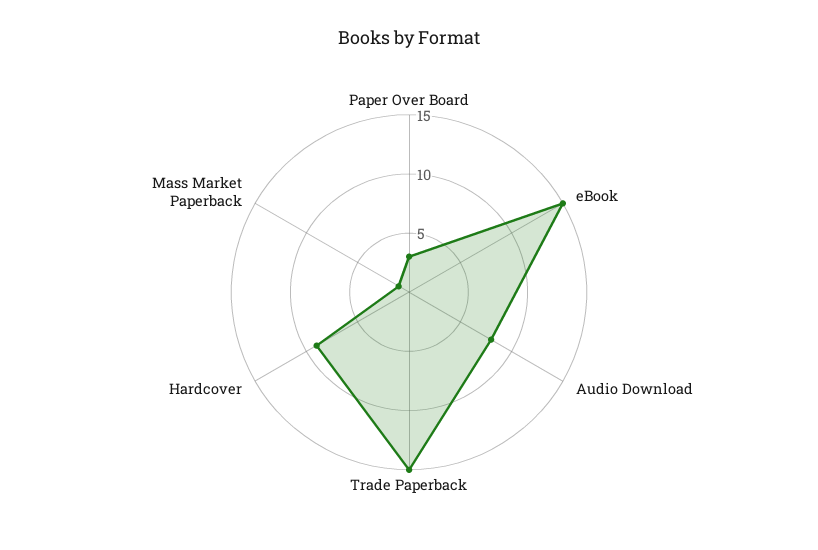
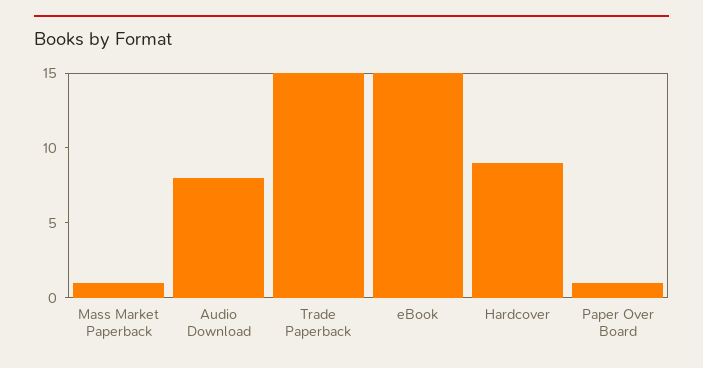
  {
-   "Paper Over Board": 3,
+   "Paper Over Board": 1,
    "eBook": 15,
    "Audio Download": 8,
    "Trade Paperback": 15,
    "Hardcover": 9,
    "Mass Market Paperback": 1
  }

